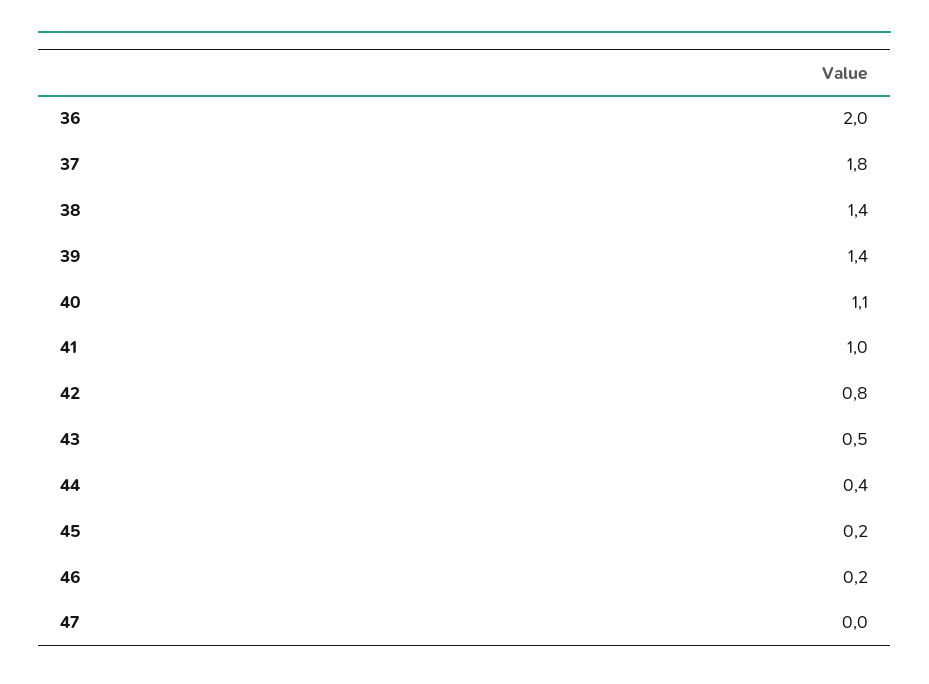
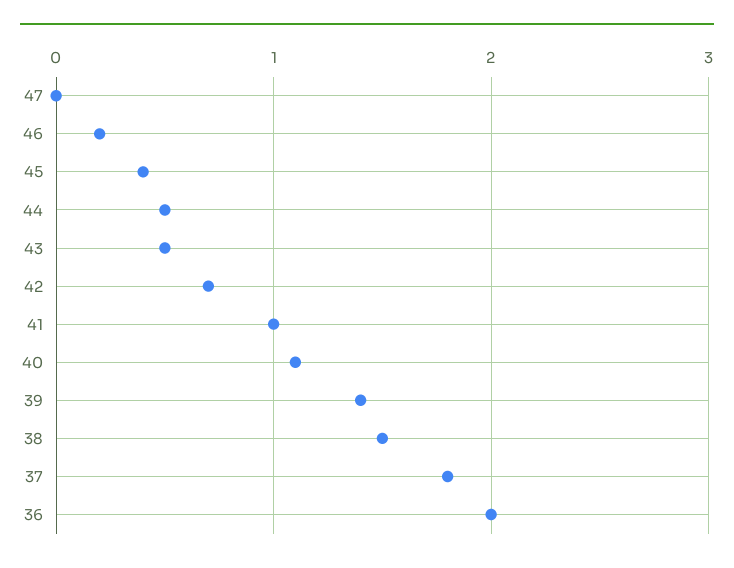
  {
    "36": 2,
    "37": 1.8,
-   "38": 1.4,
+   "38": 1.5,
    "39": 1.4,
    "40": 1.1,
    "41": 1,
-   "42": 0.8,
+   "42": 0.7,
    "43": 0.5,
-   "44": 0.4,
+   "44": 0.5,
-   "45": 0.2,
+   "45": 0.4,
    "46": 0.2,
    "47": 0
  }

